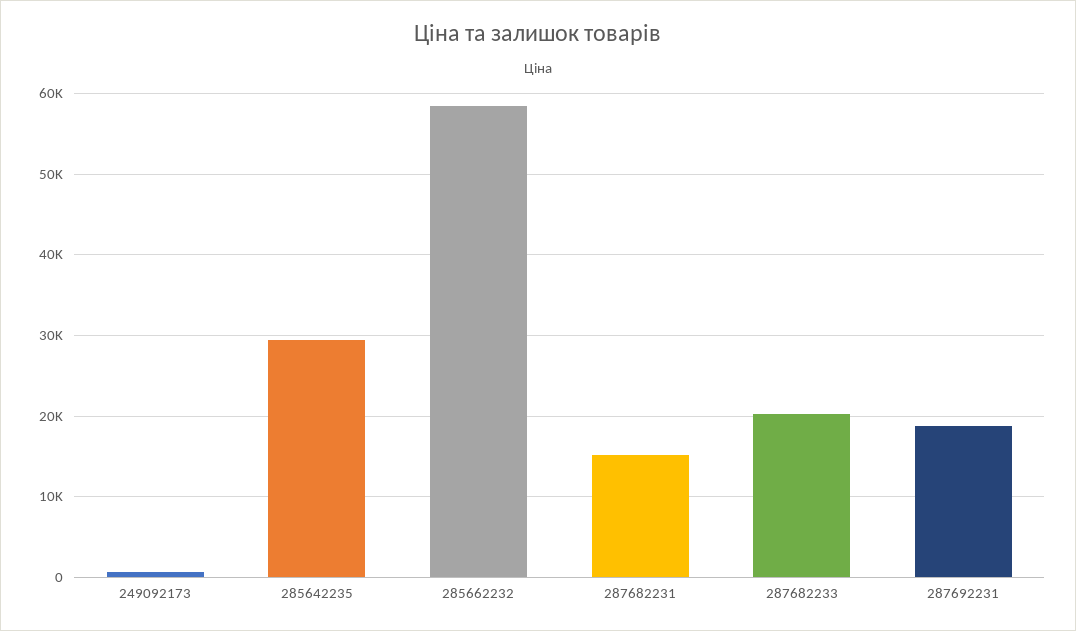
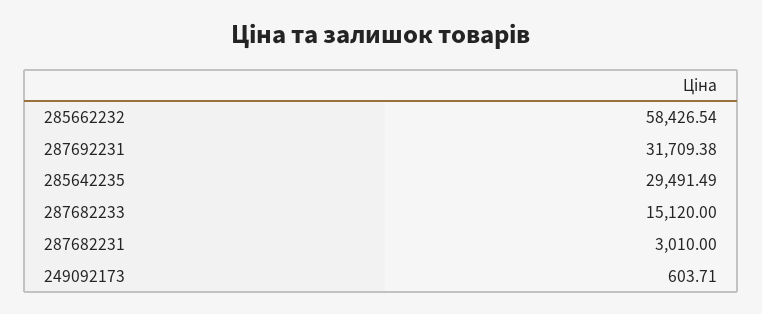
  {
    "249092173": 603.71,
    "285642235": 29491.49,
    "285662232": 58426.54,
-   "287682231": 15000,
+   "287682231": 3010,
-   "287682233": 20000,
+   "287682233": 15120,
-   "287692231": 19000
+   "287692231": 31709.38
  }

